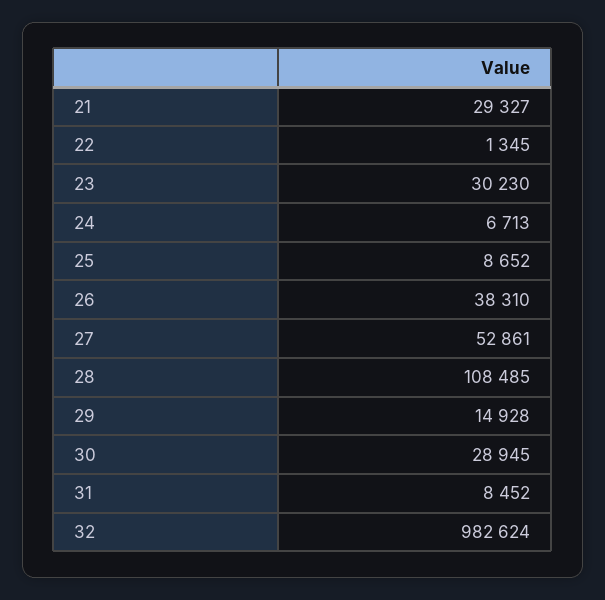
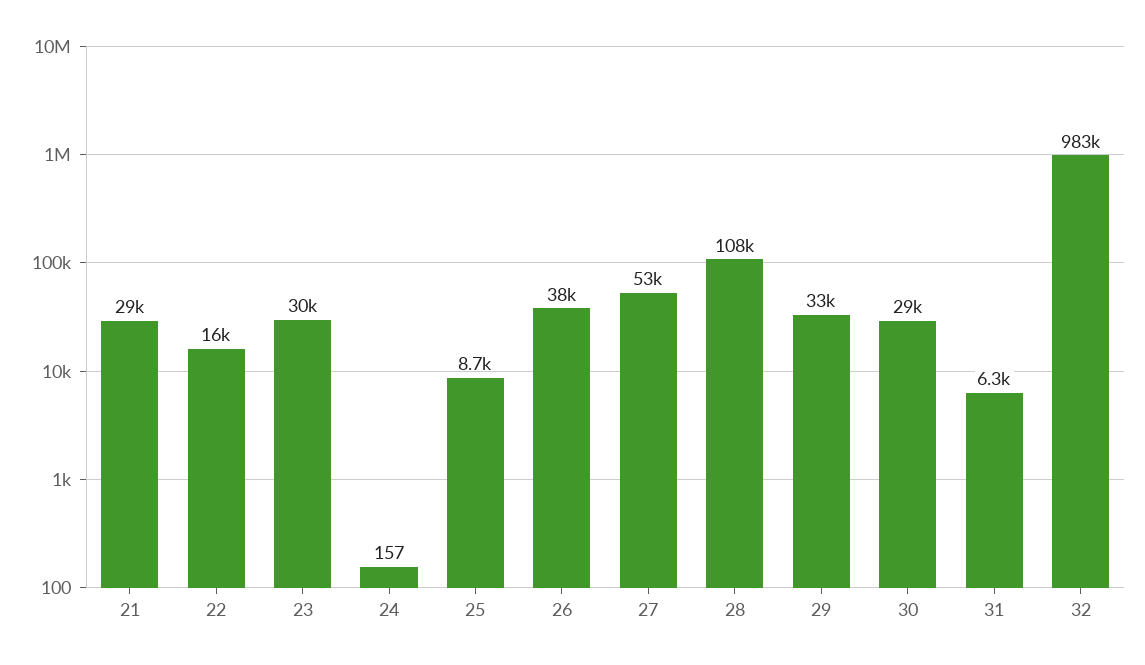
  {
    "21": 29327,
-   "22": 1345,
+   "22": 16000,
    "23": 30230,
-   "24": 6713,
+   "24": 157,
    "25": 8652,
    "26": 38310,
    "27": 52861,
    "28": 108485,
-   "29": 14928,
+   "29": 33000,
    "30": 28945,
-   "31": 8452,
+   "31": 6300,
    "32": 982624
  }

